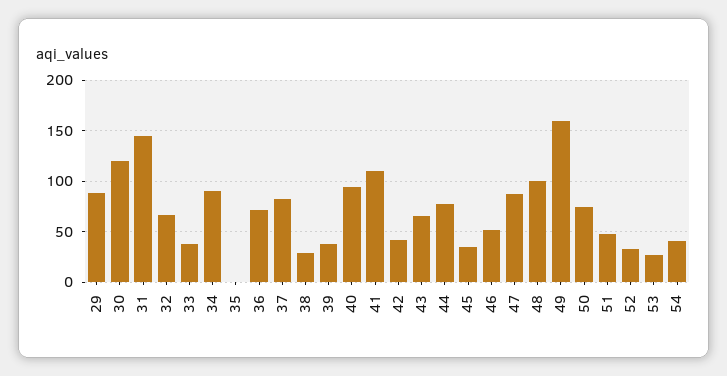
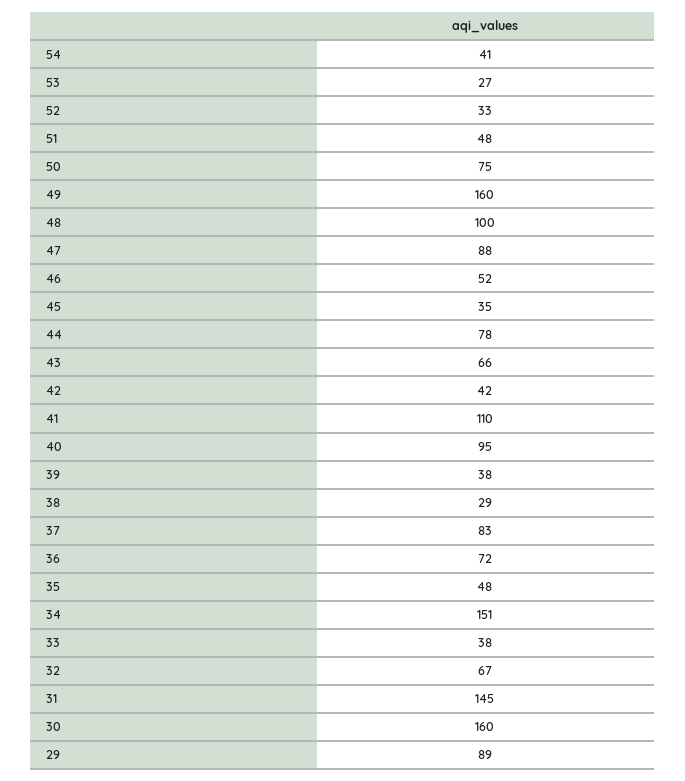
  {
    "29": 89,
-   "30": 120,
+   "30": 160,
    "31": 145,
    "32": 67,
    "33": 38,
-   "34": 90,
+   "34": 151,
-   "35": 0,
+   "35": 48,
    "36": 72,
    "37": 83,
    "38": 29,
    "39": 38,
    "40": 95,
    "41": 110,
    "42": 42,
    "43": 66,
    "44": 78,
    "45": 35,
    "46": 52,
    "47": 88,
    "48": 100,
    "49": 160,
    "50": 75,
    "51": 48,
    "52": 33,
    "53": 27,
    "54": 41
  }

